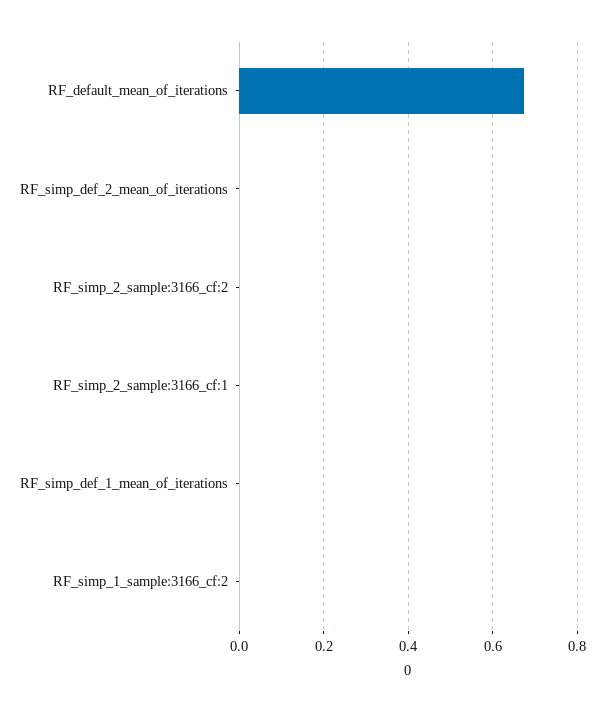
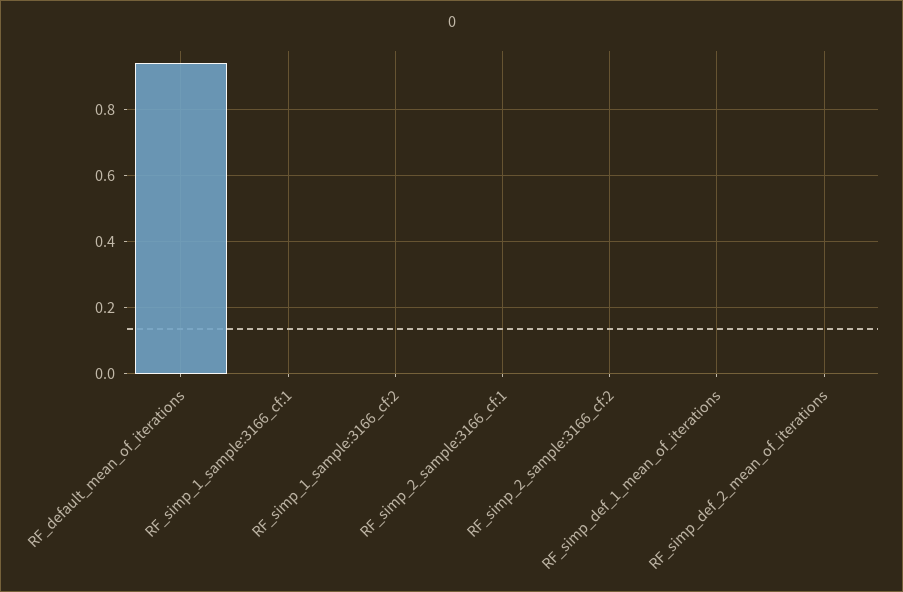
  {
-   "RF_default_mean_of_iterations": 0.68,
+   "RF_default_mean_of_iterations": 0.94,
    "RF_simp_def_2_mean_of_iterations": 0,
    "RF_simp_2_sample:3166_cf:2": 0,
    "RF_simp_2_sample:3166_cf:1": 0,
    "RF_simp_def_1_mean_of_iterations": 0,
-   "RF_simp_1_sample:3166_cf:2": 0
+   "RF_simp_1_sample:3166_cf:2": 0,
+   "RF_simp_1_sample:3166_cf:1": 0
  }

